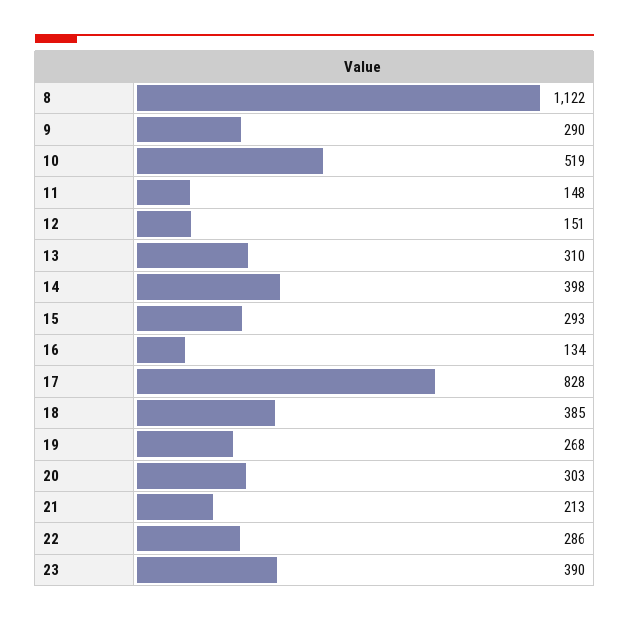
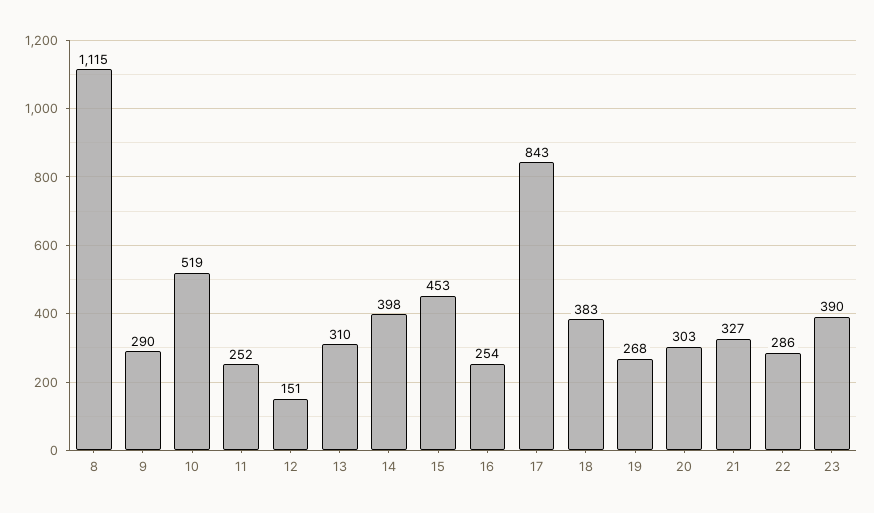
  {
-   "8": 1122,
+   "8": 1115,
    "9": 290,
    "10": 519,
-   "11": 148,
+   "11": 252,
    "12": 151,
    "13": 310,
    "14": 398,
-   "15": 293,
+   "15": 453,
-   "16": 134,
+   "16": 254,
-   "17": 828,
+   "17": 843,
-   "18": 385,
+   "18": 383,
    "19": 268,
    "20": 303,
-   "21": 213,
+   "21": 327,
    "22": 286,
    "23": 390
  }

